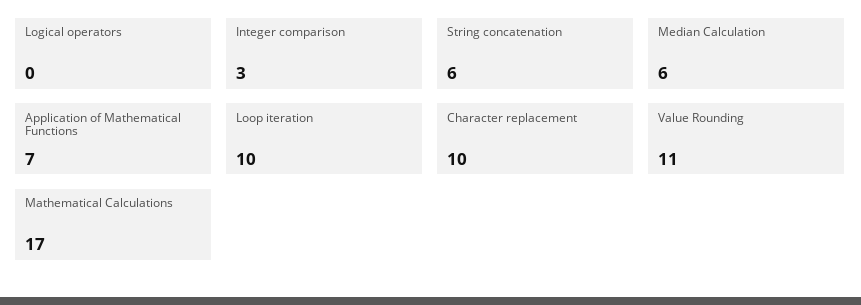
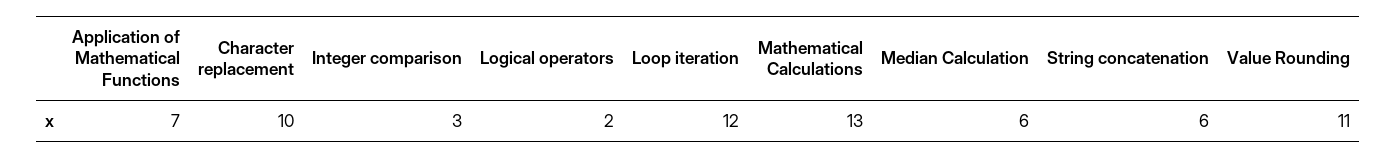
  {
-   "Logical operators": 0,
+   "Logical operators": 2,
    "Integer comparison": 3,
    "String concatenation": 6,
    "Median Calculation": 6,
    "Application of Mathematical Functions": 7,
-   "Loop iteration": 10,
+   "Loop iteration": 12,
    "Character replacement": 10,
    "Value Rounding": 11,
-   "Mathematical Calculations": 17
+   "Mathematical Calculations": 13
  }

